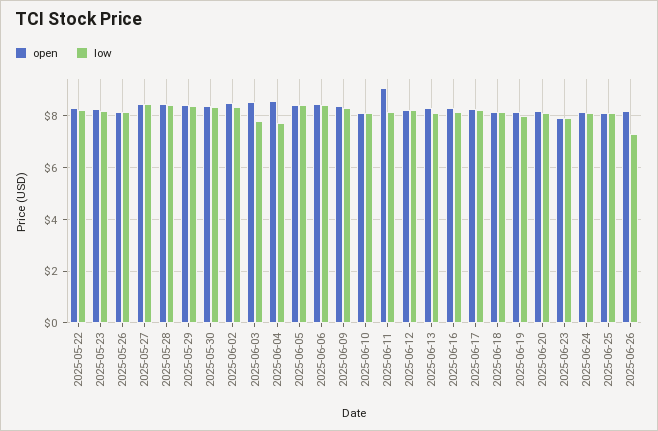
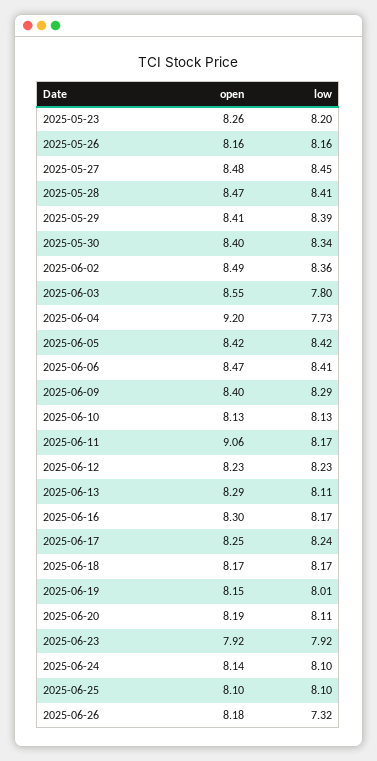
  {
    "open": {
-     "2025-05-22": 8.25,
      "2025-05-23": 8.26,
      "2025-05-26": 8.16,
      "2025-05-27": 8.48,
      "2025-05-28": 8.47,
      "2025-05-29": 8.41,
      "2025-05-30": 8.4,
      "2025-06-02": 8.49,
      "2025-06-03": 8.55,
-     "2025-06-04": 8.5,
+     "2025-06-04": 9.2,
      "2025-06-05": 8.42,
      "2025-06-06": 8.47,
      "2025-06-09": 8.4,
      "2025-06-10": 8.13,
      "2025-06-11": 9.06,
      "2025-06-12": 8.23,
      "2025-06-13": 8.29,
      "2025-06-16": 8.3,
      "2025-06-17": 8.25,
      "2025-06-18": 8.17,
      "2025-06-19": 8.15,
      "2025-06-20": 8.19,
      "2025-06-23": 7.92,
      "2025-06-24": 8.14,
      "2025-06-25": 8.1,
      "2025-06-26": 8.18
    },
    "low": {
-     "2025-05-22": 8.25,
      "2025-05-23": 8.2,
      "2025-05-26": 8.16,
      "2025-05-27": 8.45,
      "2025-05-28": 8.41,
      "2025-05-29": 8.39,
      "2025-05-30": 8.34,
      "2025-06-02": 8.36,
      "2025-06-03": 7.8,
      "2025-06-04": 7.73,
      "2025-06-05": 8.42,
      "2025-06-06": 8.41,
      "2025-06-09": 8.29,
      "2025-06-10": 8.13,
      "2025-06-11": 8.17,
      "2025-06-12": 8.23,
      "2025-06-13": 8.11,
      "2025-06-16": 8.17,
      "2025-06-17": 8.24,
      "2025-06-18": 8.17,
      "2025-06-19": 8.01,
      "2025-06-20": 8.11,
      "2025-06-23": 7.92,
      "2025-06-24": 8.1,
      "2025-06-25": 8.1,
      "2025-06-26": 7.32
    }
  }

